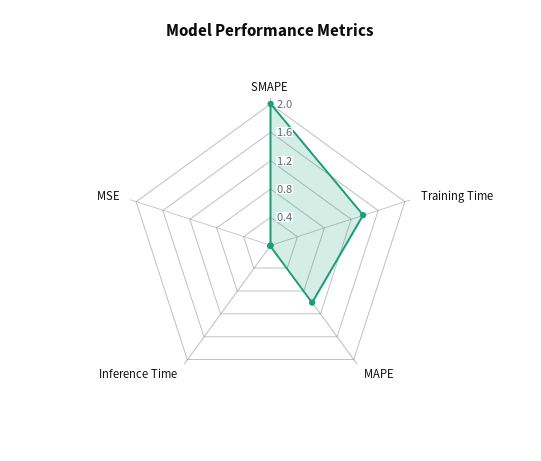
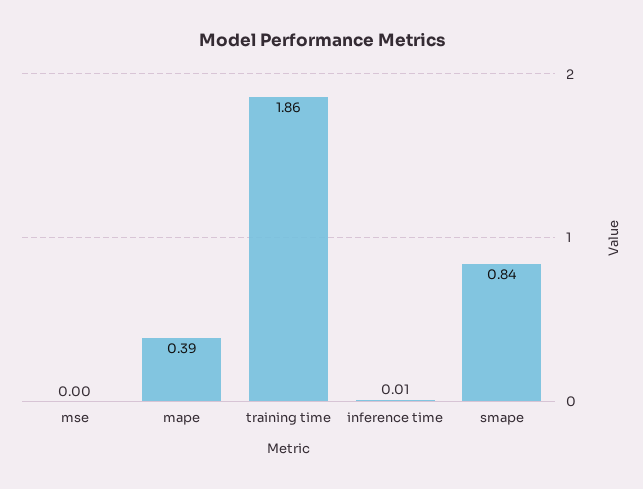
  {
-   "SMAPE": 2,
+   "SMAPE": 0.84,
-   "Training Time": 1.4,
+   "Training Time": 1.86,
-   "MAPE": 1,
+   "MAPE": 0.39,
    "Inference Time": 0.01,
    "MSE": 0
  }

